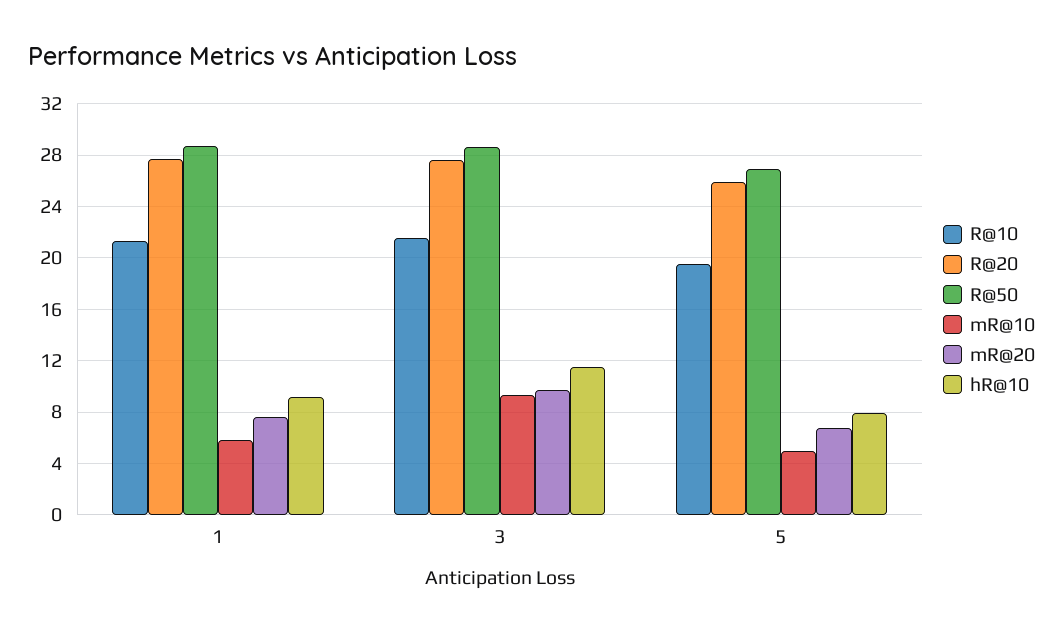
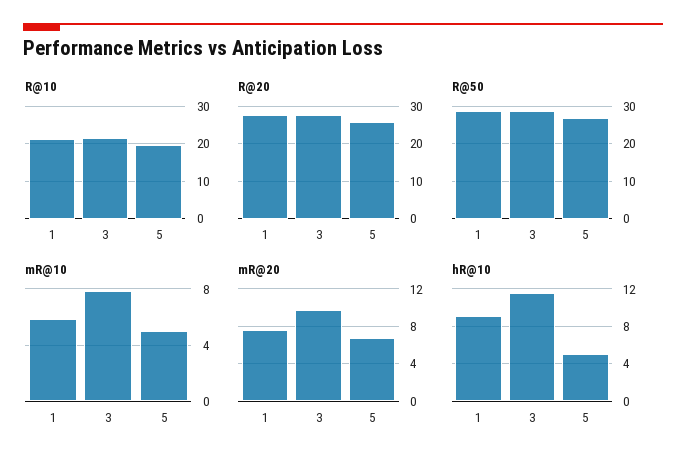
  {
    "R@10": {
      "1": 21.5,
      "3": 21.5,
      "5": 19.5
    },
    "R@20": {
      "1": 27.5,
      "3": 27.5,
      "5": 26
    },
    "R@50": {
      "1": 28.5,
      "3": 28.5,
      "5": 27
    },
    "mR@10": {
      "1": 6,
-     "3": 9.5,
+     "3": 8,
      "5": 5
    },
    "mR@20": {
      "1": 7.5,
      "3": 9.5,
      "5": 7
    },
    "hR@10": {
      "1": 9,
      "3": 11.5,
-     "5": 8
+     "5": 5
    }
  }

